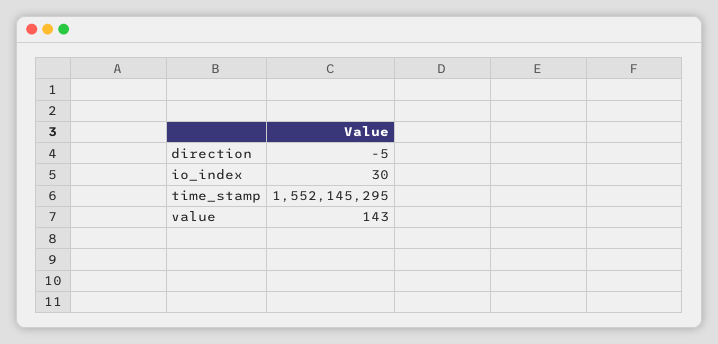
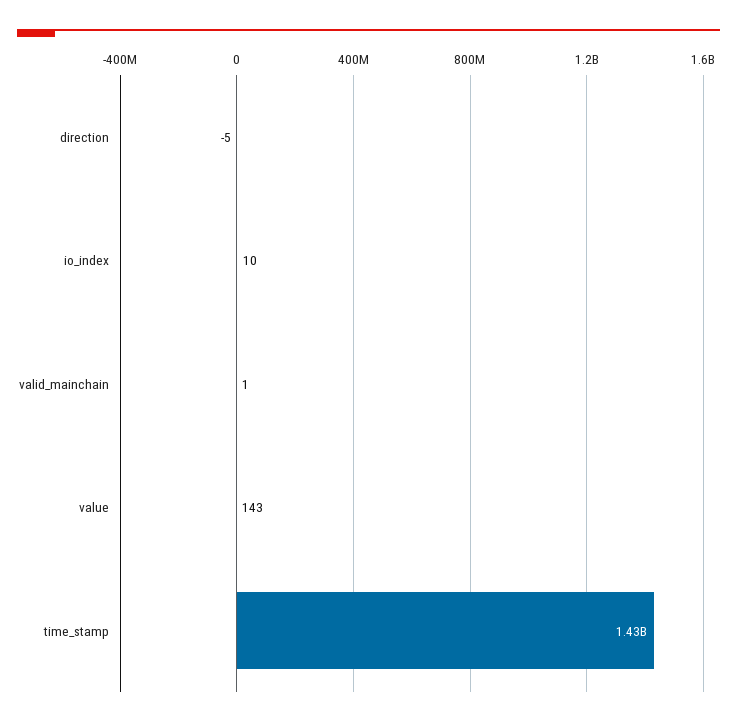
  {
    "direction": -5,
-   "io_index": 30,
+   "io_index": 10,
-   "time_stamp": 1552145295,
+   "time_stamp": 1430000000,
-   "value": 143
+   "value": 143,
+   "valid_mainchain": 1
  }

